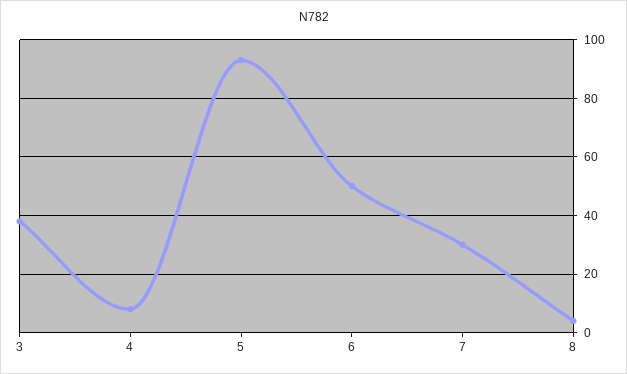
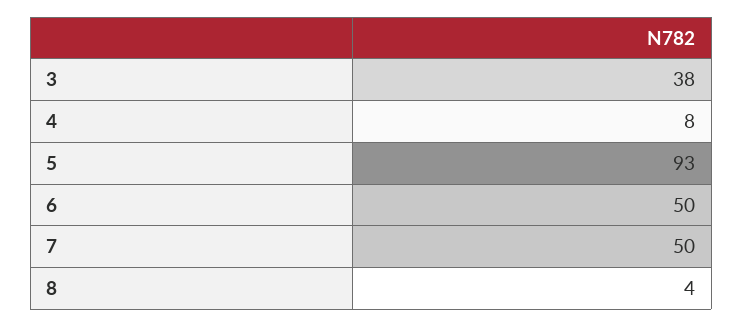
  {
    "3": 38,
    "4": 8,
    "5": 93,
    "6": 50,
-   "7": 30,
+   "7": 50,
    "8": 4
  }

